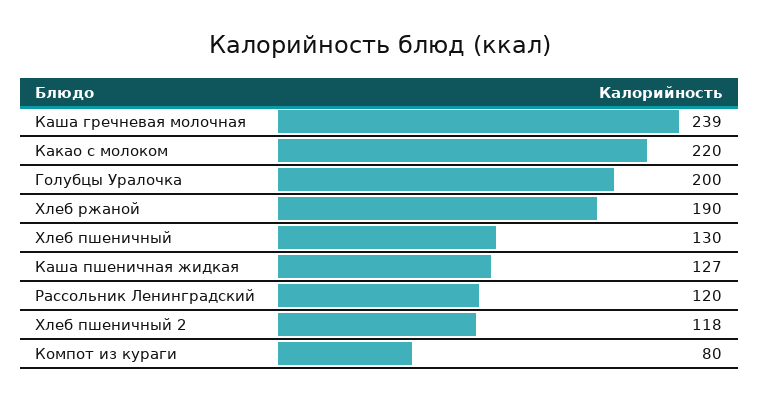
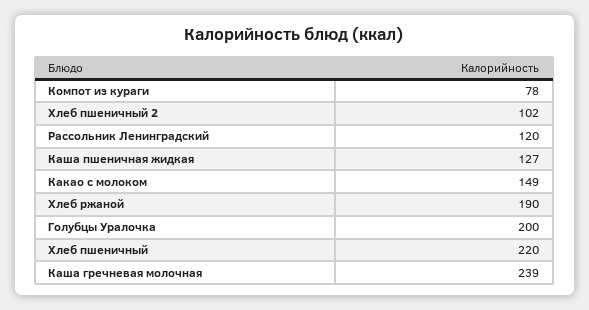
  {
    "Каша гречневая молочная": 239,
-   "Какао с молоком": 220,
+   "Какао с молоком": 149,
    "Голубцы Уралочка": 200,
    "Хлеб ржаной": 190,
-   "Хлеб пшеничный": 130,
+   "Хлеб пшеничный": 220,
    "Каша пшеничная жидкая": 127,
    "Рассольник Ленинградский": 120,
-   "Хлеб пшеничный 2": 118,
+   "Хлеб пшеничный 2": 102,
-   "Компот из кураги": 80
+   "Компот из кураги": 78
  }

